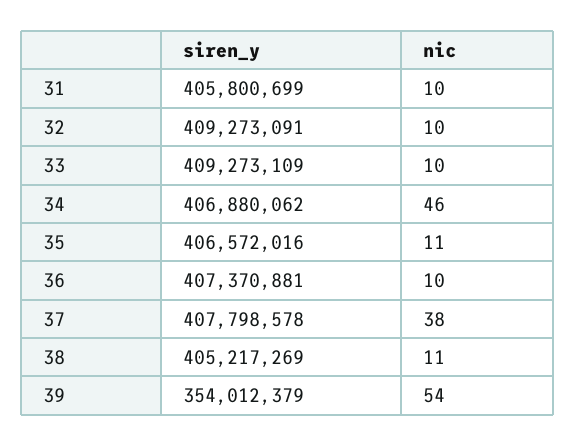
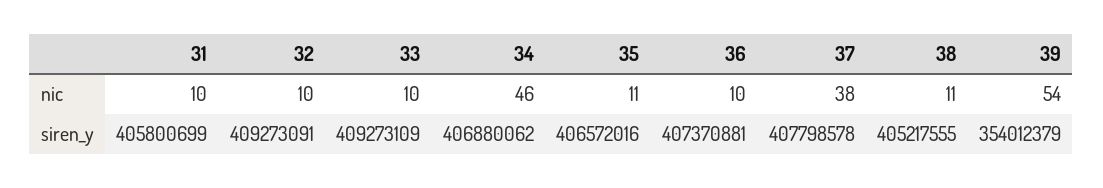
  {
    "siren_y": {
      "31": 405800699,
      "32": 409273091,
      "33": 409273109,
      "34": 406880062,
      "35": 406572016,
      "36": 407370881,
      "37": 407798578,
-     "38": 405217269,
+     "38": 405217555,
      "39": 354012379
    },
    "nic": {
      "31": 10,
      "32": 10,
      "33": 10,
      "34": 46,
      "35": 11,
      "36": 10,
      "37": 38,
      "38": 11,
      "39": 54
    }
  }

